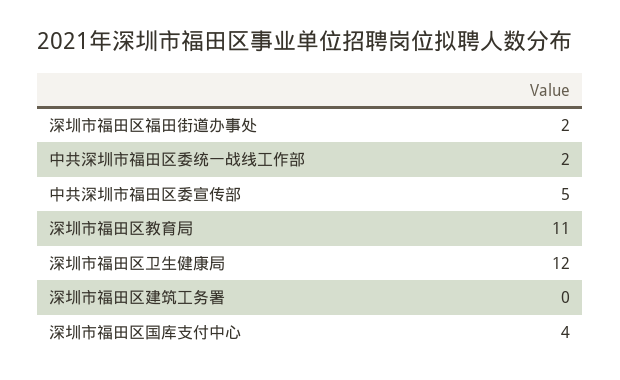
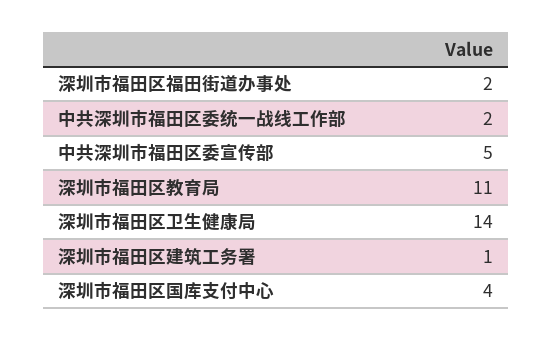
  {
    "深圳市福田区福田街道办事处": 2,
    "中共深圳市福田区委统一战线工作部": 2,
    "中共深圳市福田区委宣传部": 5,
    "深圳市福田区教育局": 11,
-   "深圳市福田区卫生健康局": 12,
+   "深圳市福田区卫生健康局": 14,
-   "深圳市福田区建筑工务署": 0,
+   "深圳市福田区建筑工务署": 1,
    "深圳市福田区国库支付中心": 4
  }

